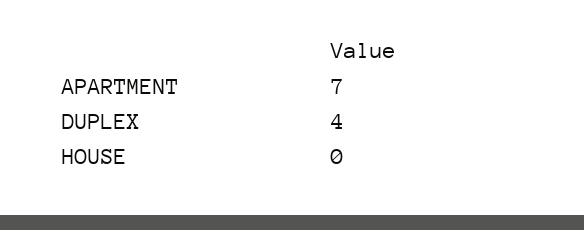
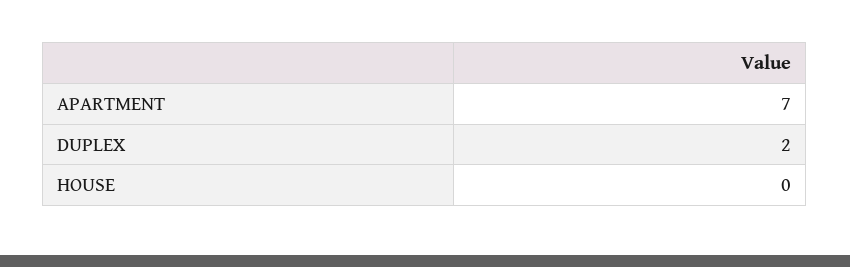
  {
    "APARTMENT": 7,
-   "DUPLEX": 4,
+   "DUPLEX": 2,
    "HOUSE": 0
  }

